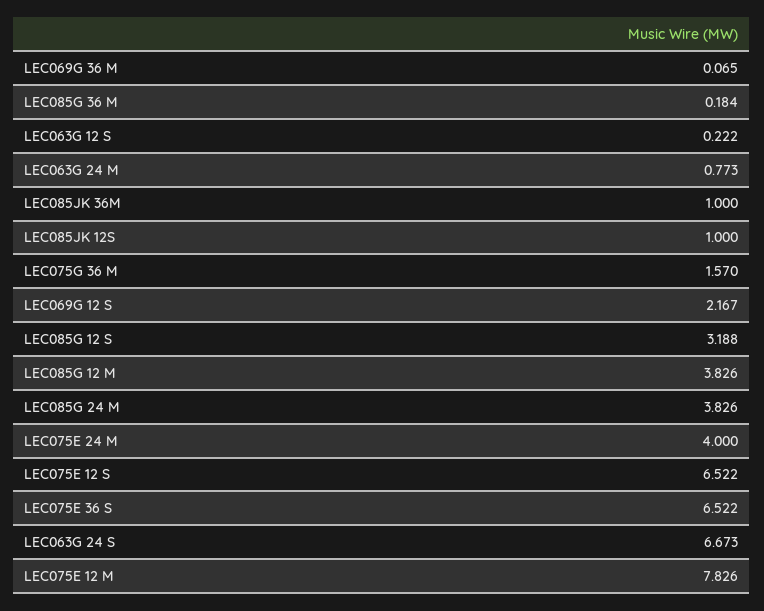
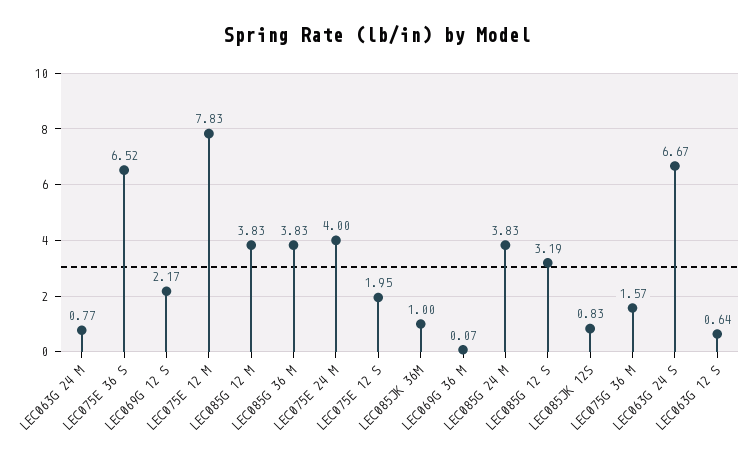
  {
    "LEC069G 36 M": 0.065,
-   "LEC085G 36 M": 0.184,
+   "LEC085G 36 M": 3.83,
-   "LEC063G 12 S": 0.222,
+   "LEC063G 12 S": 0.64,
    "LEC063G 24 M": 0.773,
    "LEC085JK 36M": 1,
-   "LEC085JK 12S": 1,
+   "LEC085JK 12S": 0.83,
    "LEC075G 36 M": 1.57,
    "LEC069G 12 S": 2.167,
    "LEC085G 12 S": 3.188,
    "LEC085G 12 M": 3.826,
    "LEC085G 24 M": 3.826,
    "LEC075E 24 M": 4,
-   "LEC075E 12 S": 6.522,
+   "LEC075E 12 S": 1.95,
    "LEC075E 36 S": 6.522,
    "LEC063G 24 S": 6.673,
    "LEC075E 12 M": 7.826
  }

